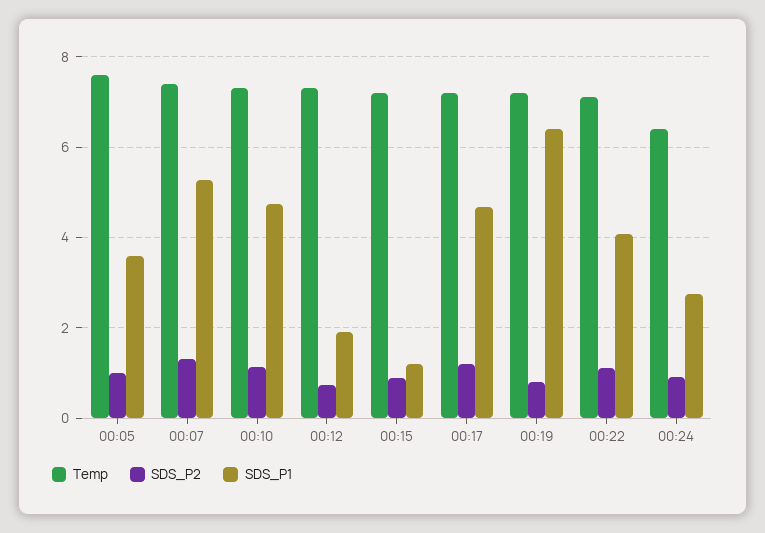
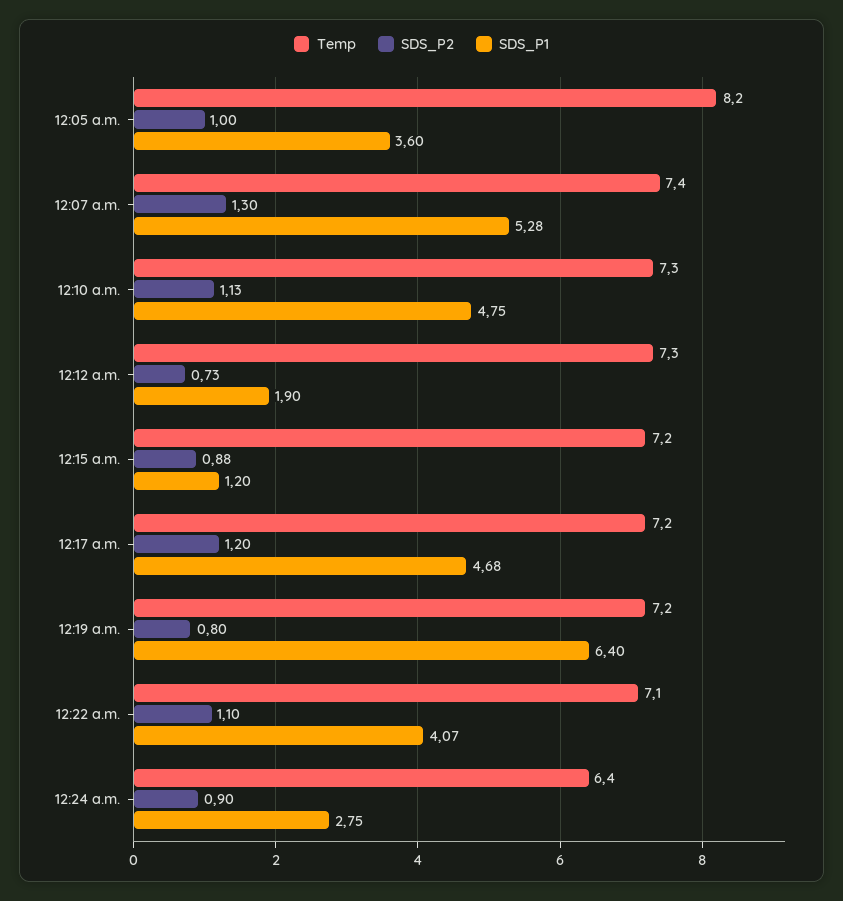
  {
    "Temp": {
-     "00:05": 7.6,
+     "00:05": 8.2,
      "00:07": 7.4,
      "00:10": 7.3,
      "00:12": 7.3,
      "00:15": 7.2,
      "00:17": 7.2,
      "00:19": 7.2,
      "00:22": 7.1,
      "00:24": 6.4
    },
    "SDS_P2": {
      "00:05": 1,
      "00:07": 1.3,
      "00:10": 1.13,
      "00:12": 0.73,
      "00:15": 0.88,
      "00:17": 1.2,
      "00:19": 0.8,
      "00:22": 1.1,
      "00:24": 0.9
    },
    "SDS_P1": {
      "00:05": 3.6,
      "00:07": 5.28,
      "00:10": 4.75,
      "00:12": 1.9,
      "00:15": 1.2,
      "00:17": 4.68,
      "00:19": 6.4,
      "00:22": 4.07,
      "00:24": 2.75
    }
  }

